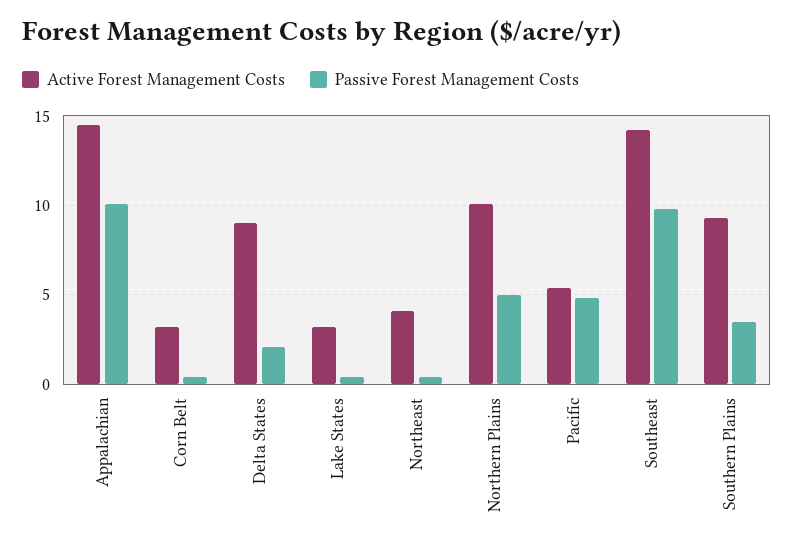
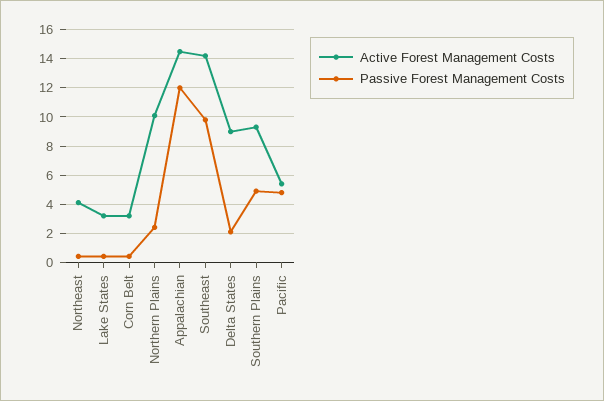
  {
    "Active Forest Management Costs": {
      "Appalachian": 14.5,
      "Corn Belt": 3,
      "Delta States": 9,
      "Lake States": 3,
      "Northeast": 4,
      "Northern Plains": 10,
      "Pacific": 5.5,
      "Southeast": 14,
      "Southern Plains": 9.5
    },
    "Passive Forest Management Costs": {
-     "Appalachian": 10,
+     "Appalachian": 12,
      "Corn Belt": 0.5,
      "Delta States": 2,
      "Lake States": 0.5,
      "Northeast": 0.5,
-     "Northern Plains": 5,
+     "Northern Plains": 2.5,
      "Pacific": 5,
      "Southeast": 10,
-     "Southern Plains": 3.5
+     "Southern Plains": 5
    }
  }

